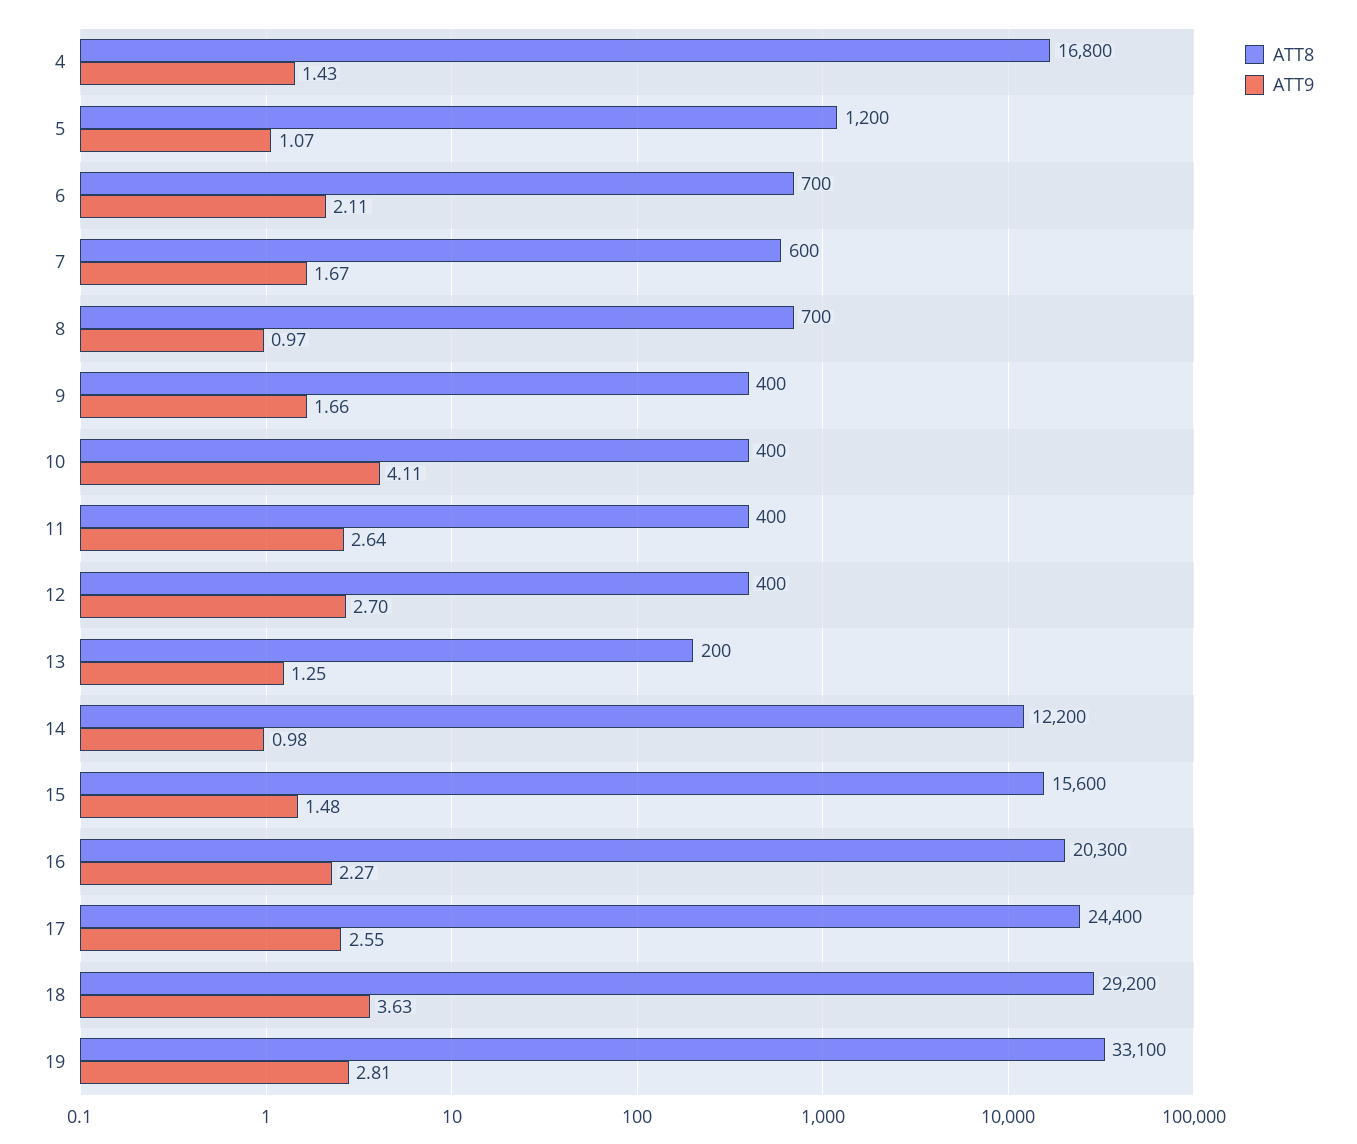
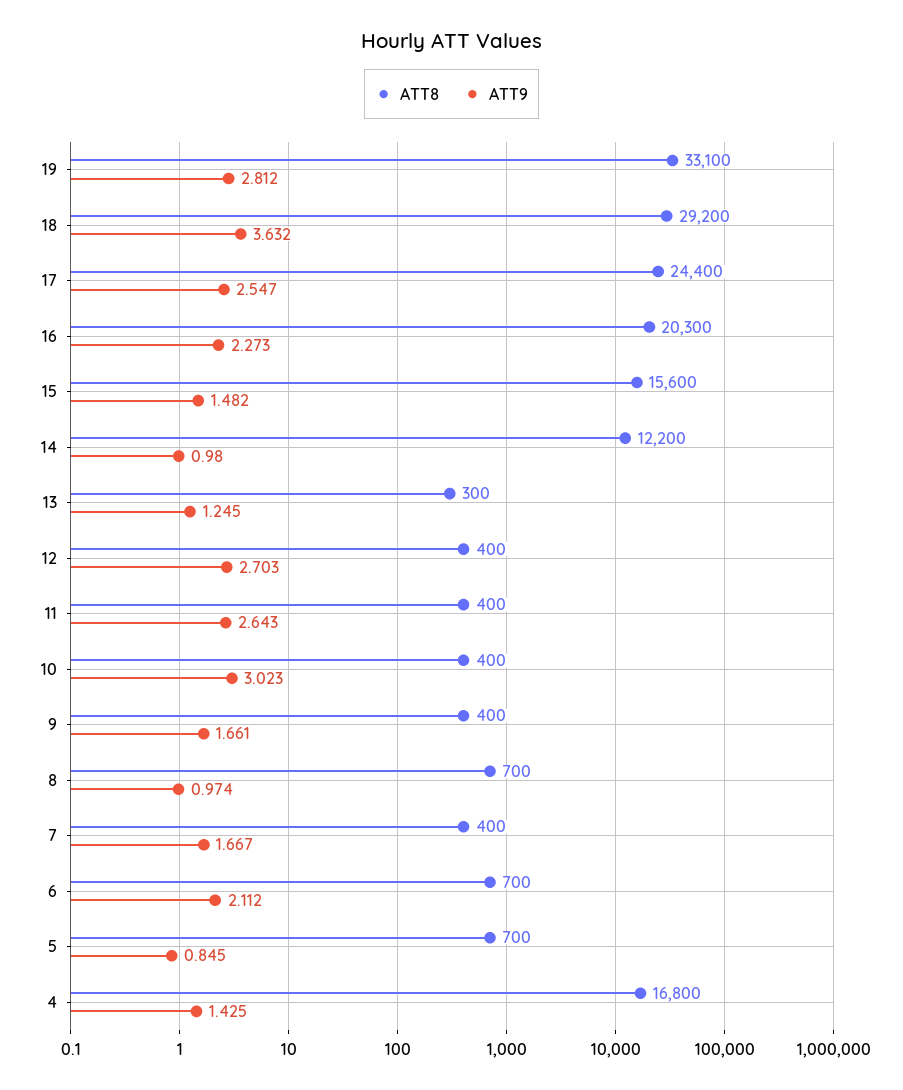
  {
    "ATT8": {
      "4": 16800,
-     "5": 1200,
+     "5": 700,
      "6": 700,
-     "7": 600,
+     "7": 400,
      "8": 700,
      "9": 400,
      "10": 400,
      "11": 400,
      "12": 400,
-     "13": 200,
+     "13": 300,
      "14": 12200,
      "15": 15600,
      "16": 20300,
      "17": 24400,
      "18": 29200,
      "19": 33100
    },
    "ATT9": {
      "4": 1.425,
-     "5": 1.07,
+     "5": 0.845,
      "6": 2.112,
      "7": 1.667,
      "8": 0.974,
      "9": 1.661,
-     "10": 4.11,
+     "10": 3.023,
      "11": 2.643,
      "12": 2.703,
      "13": 1.245,
      "14": 0.98,
      "15": 1.482,
      "16": 2.273,
      "17": 2.547,
      "18": 3.632,
      "19": 2.812
    }
  }

